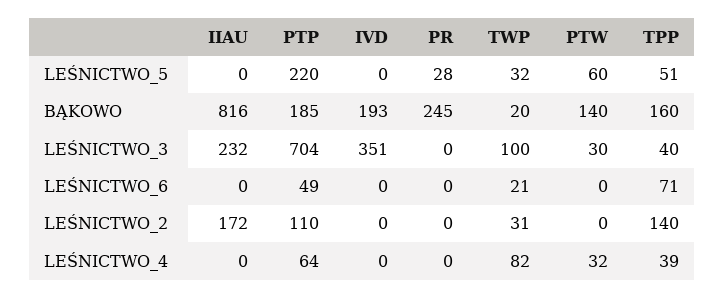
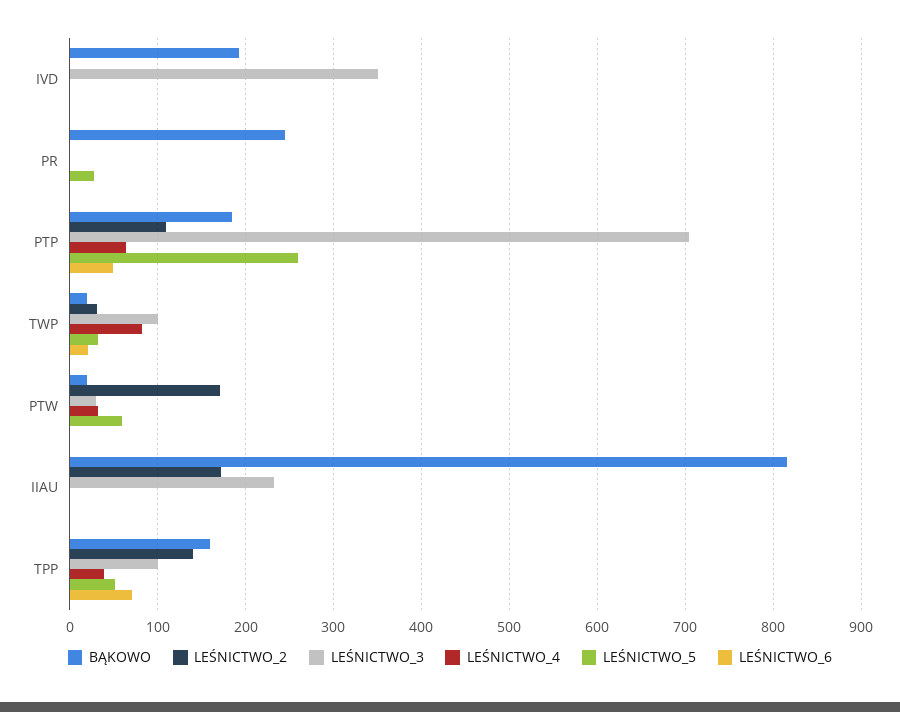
  {
    "LEŚNICTWO_5": {
      "IIAU": 0,
-     "PTP": 220,
+     "PTP": 260,
      "IVD": 0,
      "PR": 28,
      "TWP": 32,
      "PTW": 60,
      "TPP": 51
    },
    "BĄKOWO": {
      "IIAU": 816,
      "PTP": 185,
      "IVD": 193,
      "PR": 245,
      "TWP": 20,
-     "PTW": 140,
+     "PTW": 20,
      "TPP": 160
    },
    "LEŚNICTWO_3": {
      "IIAU": 232,
      "PTP": 704,
      "IVD": 351,
      "PR": 0,
      "TWP": 100,
      "PTW": 30,
-     "TPP": 40
+     "TPP": 100
    },
    "LEŚNICTWO_6": {
      "IIAU": 0,
      "PTP": 49,
      "IVD": 0,
      "PR": 0,
      "TWP": 21,
      "PTW": 0,
      "TPP": 71
    },
    "LEŚNICTWO_2": {
      "IIAU": 172,
      "PTP": 110,
      "IVD": 0,
      "PR": 0,
      "TWP": 31,
-     "PTW": 0,
+     "PTW": 170,
      "TPP": 140
    },
    "LEŚNICTWO_4": {
      "IIAU": 0,
      "PTP": 64,
      "IVD": 0,
      "PR": 0,
      "TWP": 82,
      "PTW": 32,
      "TPP": 39
    }
  }

